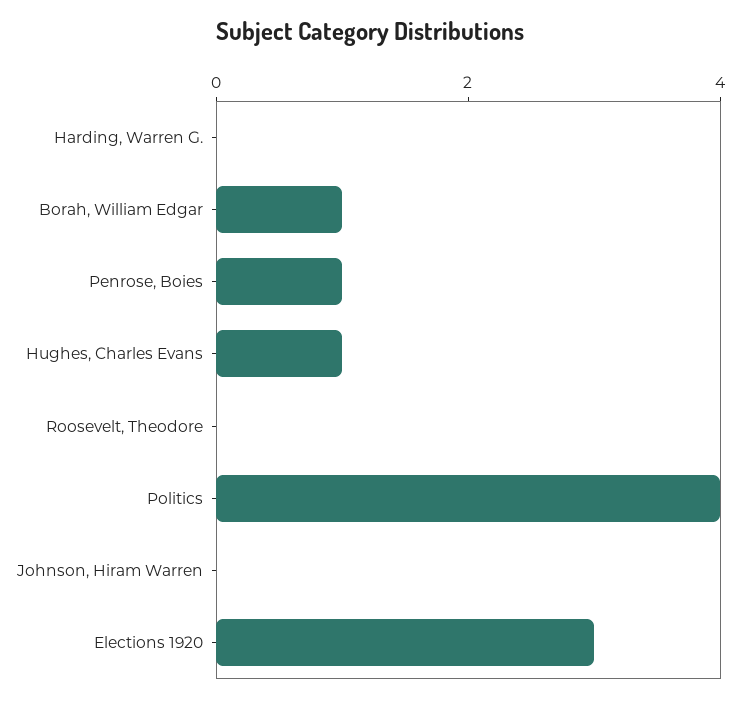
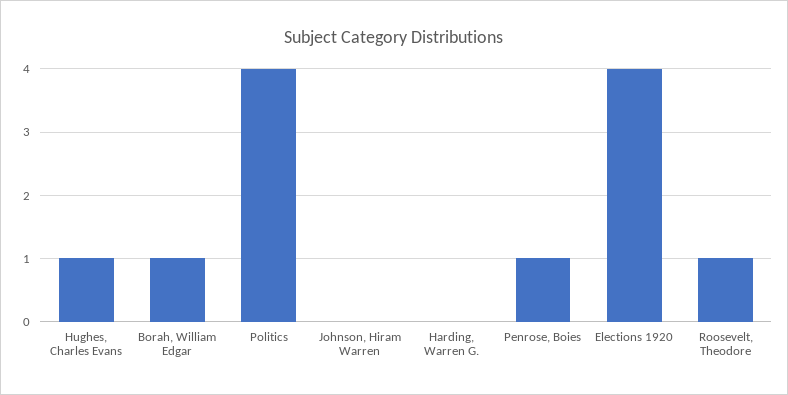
  {
    "Harding, Warren G.": 0,
    "Borah, William Edgar": 1,
    "Penrose, Boies": 1,
    "Hughes, Charles Evans": 1,
-   "Roosevelt, Theodore": 0,
+   "Roosevelt, Theodore": 1,
    "Politics": 4,
    "Johnson, Hiram Warren": 0,
-   "Elections 1920": 3
+   "Elections 1920": 4
  }

